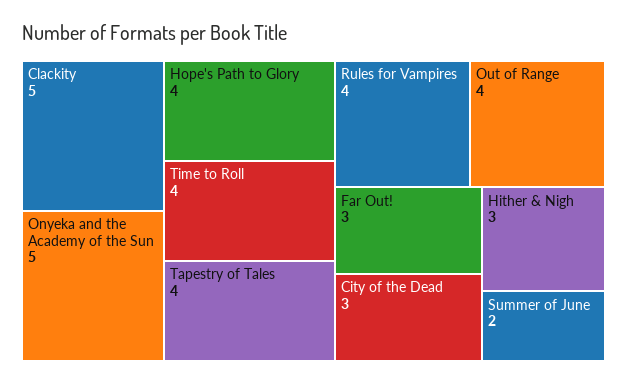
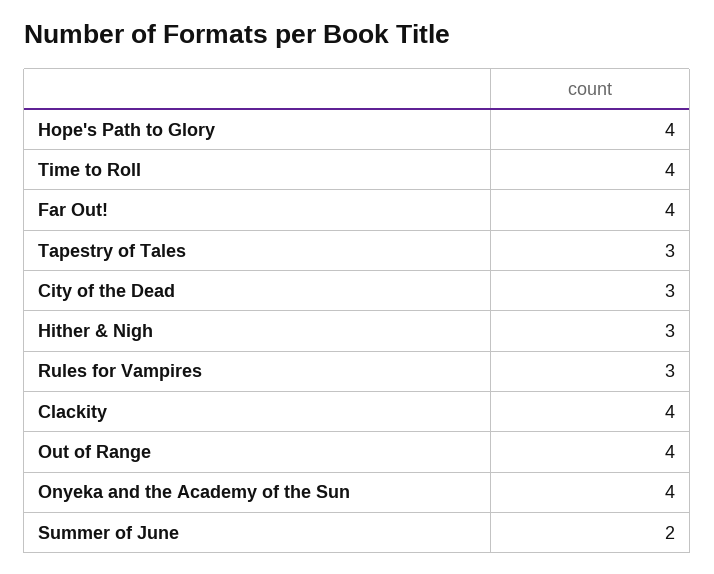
  {
-   "Clackity": 5,
+   "Clackity": 4,
-   "Onyeka and the Academy of the Sun": 5,
+   "Onyeka and the Academy of the Sun": 4,
    "Hope's Path to Glory": 4,
    "Time to Roll": 4,
-   "Tapestry of Tales": 4,
+   "Tapestry of Tales": 3,
-   "Rules for Vampires": 4,
+   "Rules for Vampires": 3,
    "Out of Range": 4,
-   "Far Out!": 3,
+   "Far Out!": 4,
    "City of the Dead": 3,
    "Hither & Nigh": 3,
    "Summer of June": 2
  }

